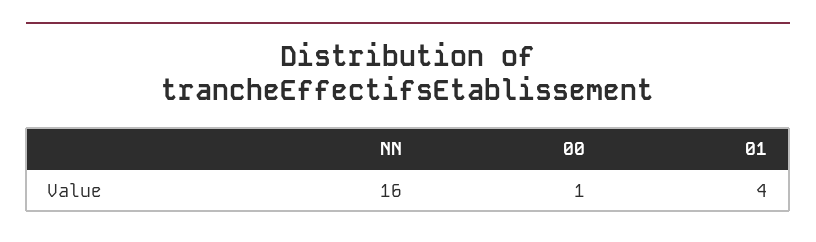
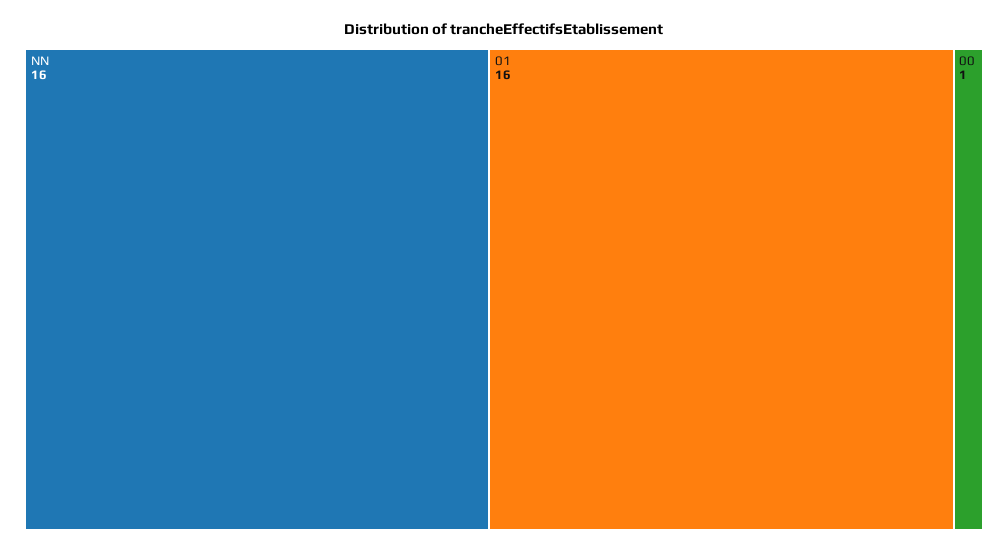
  {
    "NN": 16,
    "00": 1,
-   "01": 4
+   "01": 16
  }

